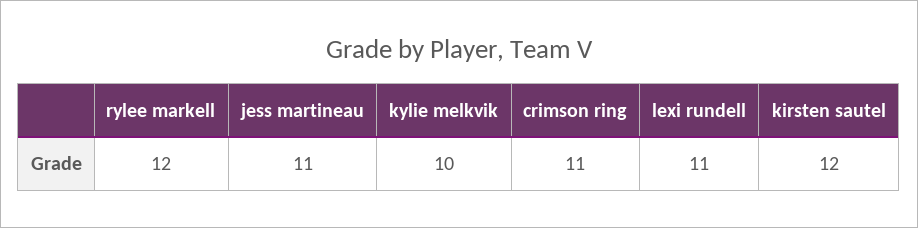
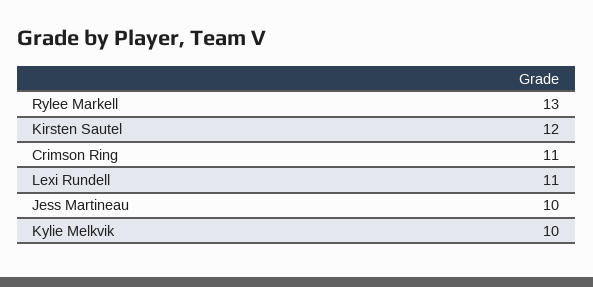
  {
-   "rylee markell": 12,
+   "rylee markell": 13,
-   "jess martineau": 11,
+   "jess martineau": 10,
    "kylie melkvik": 10,
    "crimson ring": 11,
    "lexi rundell": 11,
    "kirsten sautel": 12
  }

